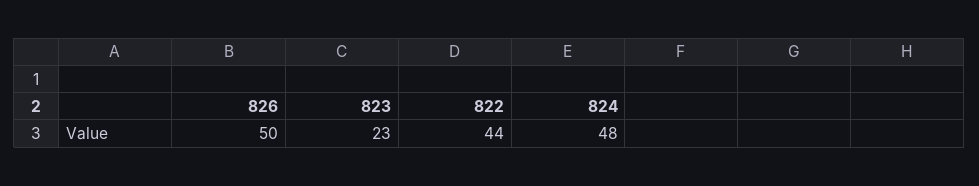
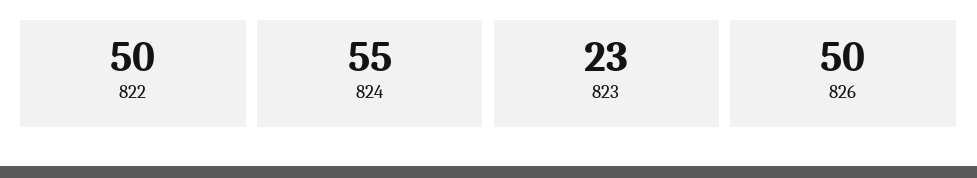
  {
    "826": 50,
    "823": 23,
-   "822": 44,
+   "822": 50,
-   "824": 48
+   "824": 55
  }

